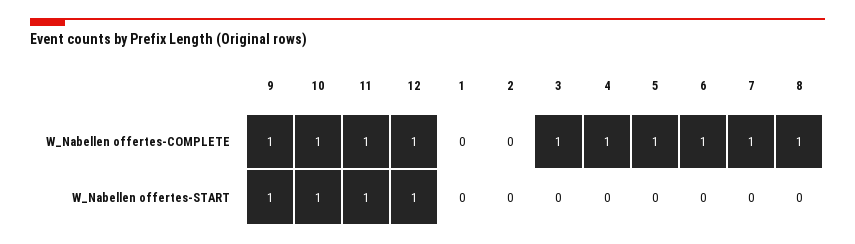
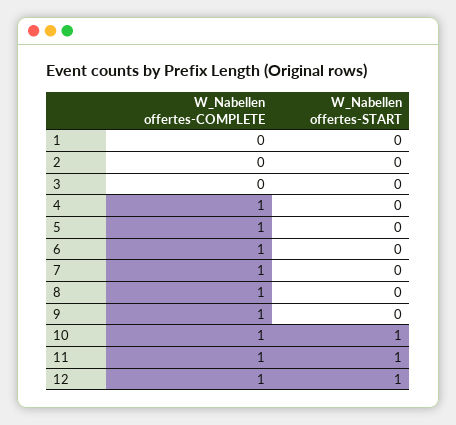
  {
    "9": {
      "W_Nabellen offertes-COMPLETE": 1,
-     "W_Nabellen offertes-START": 1
+     "W_Nabellen offertes-START": 0
    },
    "10": {
      "W_Nabellen offertes-COMPLETE": 1,
      "W_Nabellen offertes-START": 1
    },
    "11": {
      "W_Nabellen offertes-COMPLETE": 1,
      "W_Nabellen offertes-START": 1
    },
    "12": {
      "W_Nabellen offertes-COMPLETE": 1,
      "W_Nabellen offertes-START": 1
    },
    "1": {
      "W_Nabellen offertes-COMPLETE": 0,
      "W_Nabellen offertes-START": 0
    },
    "2": {
      "W_Nabellen offertes-COMPLETE": 0,
      "W_Nabellen offertes-START": 0
    },
    "3": {
-     "W_Nabellen offertes-COMPLETE": 1,
+     "W_Nabellen offertes-COMPLETE": 0,
      "W_Nabellen offertes-START": 0
    },
    "4": {
      "W_Nabellen offertes-COMPLETE": 1,
      "W_Nabellen offertes-START": 0
    },
    "5": {
      "W_Nabellen offertes-COMPLETE": 1,
      "W_Nabellen offertes-START": 0
    },
    "6": {
      "W_Nabellen offertes-COMPLETE": 1,
      "W_Nabellen offertes-START": 0
    },
    "7": {
      "W_Nabellen offertes-COMPLETE": 1,
      "W_Nabellen offertes-START": 0
    },
    "8": {
      "W_Nabellen offertes-COMPLETE": 1,
      "W_Nabellen offertes-START": 0
    }
  }

